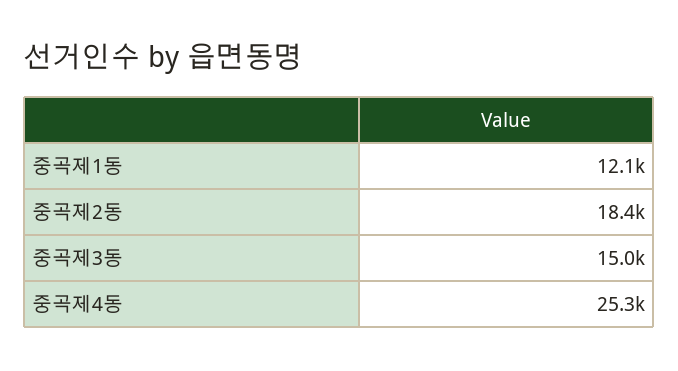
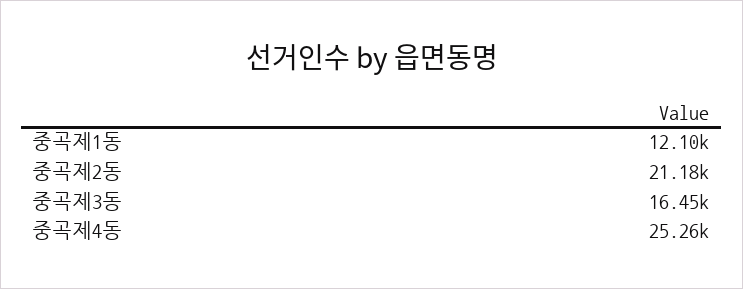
  {
    "중곡제1동": 12100,
-   "중곡제2동": 18400,
+   "중곡제2동": 21180,
-   "중곡제3동": 15000,
+   "중곡제3동": 16450,
    "중곡제4동": 25260
  }

